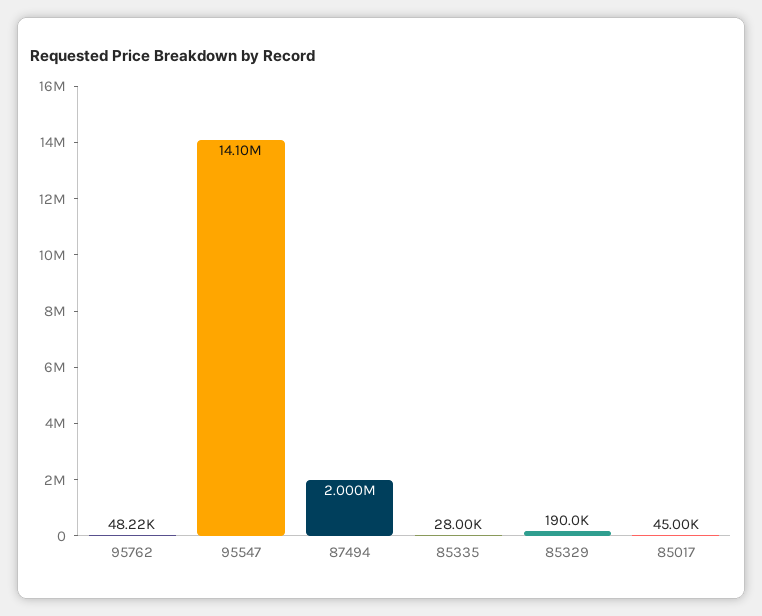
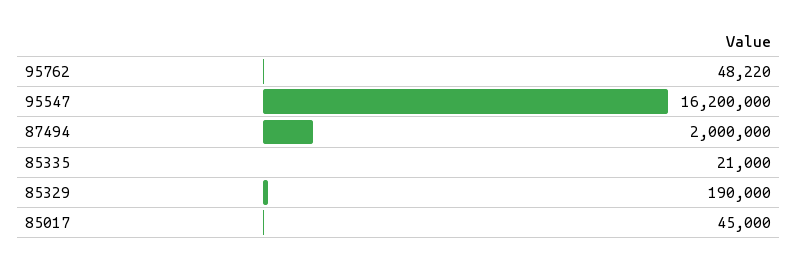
  {
    "95762": 48220,
-   "95547": 14100000,
+   "95547": 16200000,
    "87494": 2000000,
-   "85335": 28000,
+   "85335": 21000,
    "85329": 190000,
    "85017": 45000
  }

